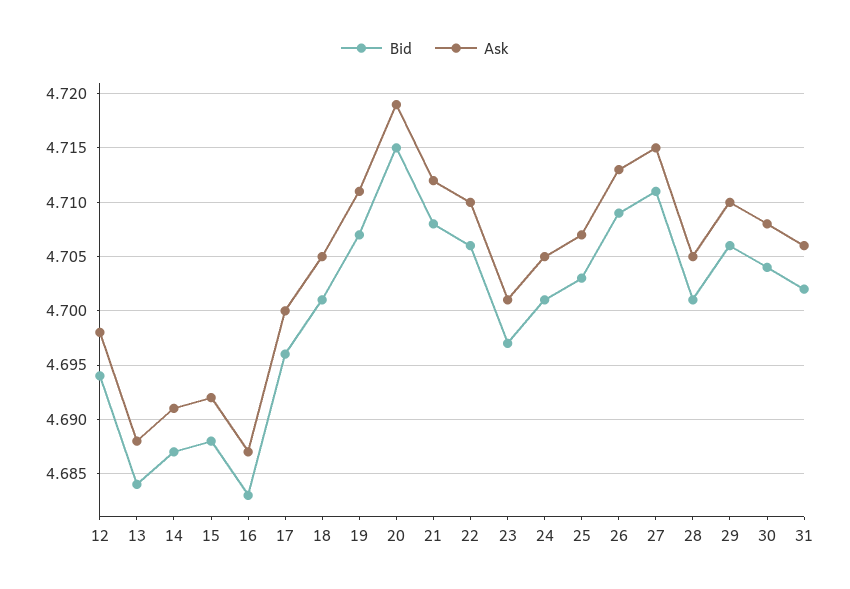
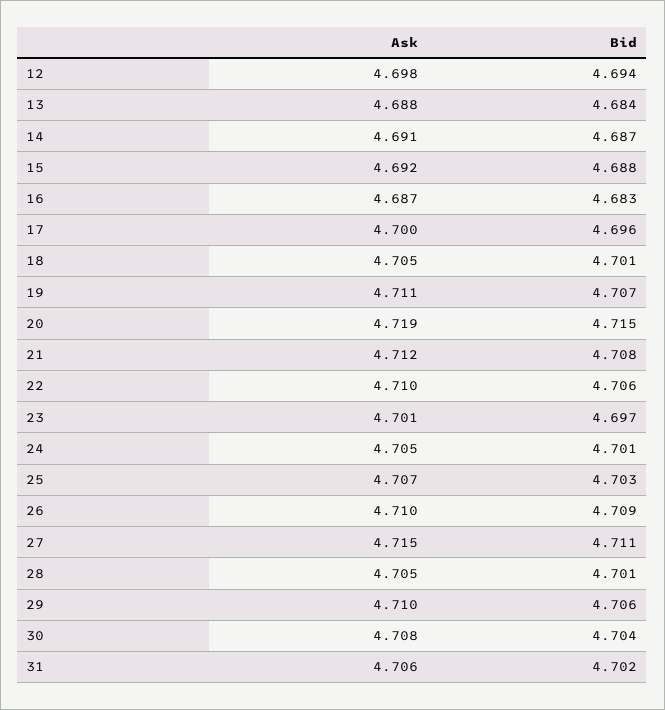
  {
    "Bid": {
      "12": 4.694,
      "13": 4.684,
      "14": 4.687,
      "15": 4.688,
      "16": 4.683,
      "17": 4.696,
      "18": 4.701,
      "19": 4.707,
      "20": 4.715,
      "21": 4.708,
      "22": 4.706,
      "23": 4.697,
      "24": 4.701,
      "25": 4.703,
      "26": 4.709,
      "27": 4.711,
      "28": 4.701,
      "29": 4.706,
      "30": 4.704,
      "31": 4.702
    },
    "Ask": {
      "12": 4.698,
      "13": 4.688,
      "14": 4.691,
      "15": 4.692,
      "16": 4.687,
      "17": 4.7,
      "18": 4.705,
      "19": 4.711,
      "20": 4.719,
      "21": 4.712,
      "22": 4.71,
      "23": 4.701,
      "24": 4.705,
      "25": 4.707,
-     "26": 4.713,
+     "26": 4.71,
      "27": 4.715,
      "28": 4.705,
      "29": 4.71,
      "30": 4.708,
      "31": 4.706
    }
  }

